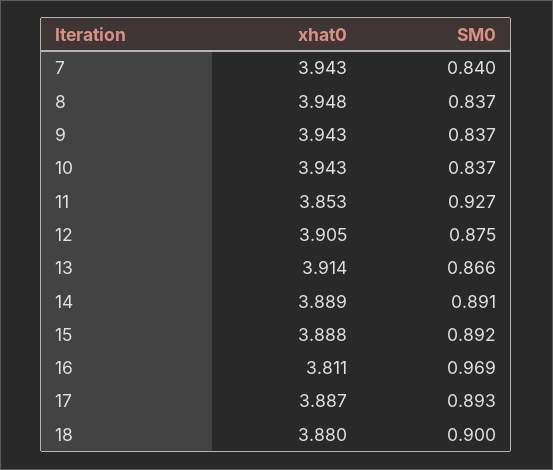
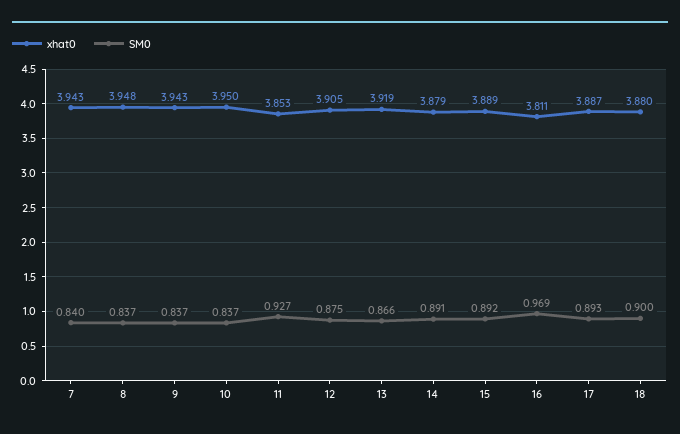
  {
    "xhat0": {
      "7": 3.943,
      "8": 3.948,
      "9": 3.943,
-     "10": 3.943,
+     "10": 3.95,
      "11": 3.853,
      "12": 3.905,
-     "13": 3.914,
+     "13": 3.919,
-     "14": 3.889,
+     "14": 3.879,
-     "15": 3.888,
+     "15": 3.889,
      "16": 3.811,
      "17": 3.887,
      "18": 3.88
    },
    "SM0": {
      "7": 0.84,
      "8": 0.837,
      "9": 0.837,
      "10": 0.837,
      "11": 0.927,
      "12": 0.875,
      "13": 0.866,
      "14": 0.891,
      "15": 0.892,
      "16": 0.969,
      "17": 0.893,
      "18": 0.9
    }
  }

